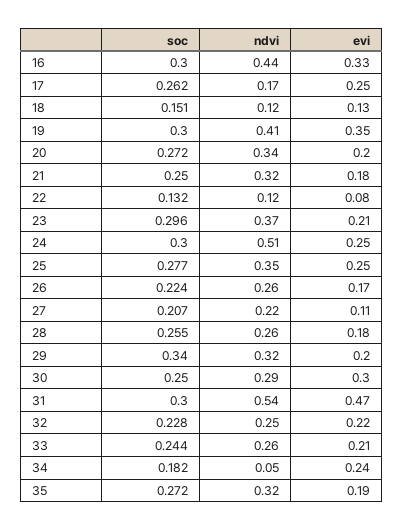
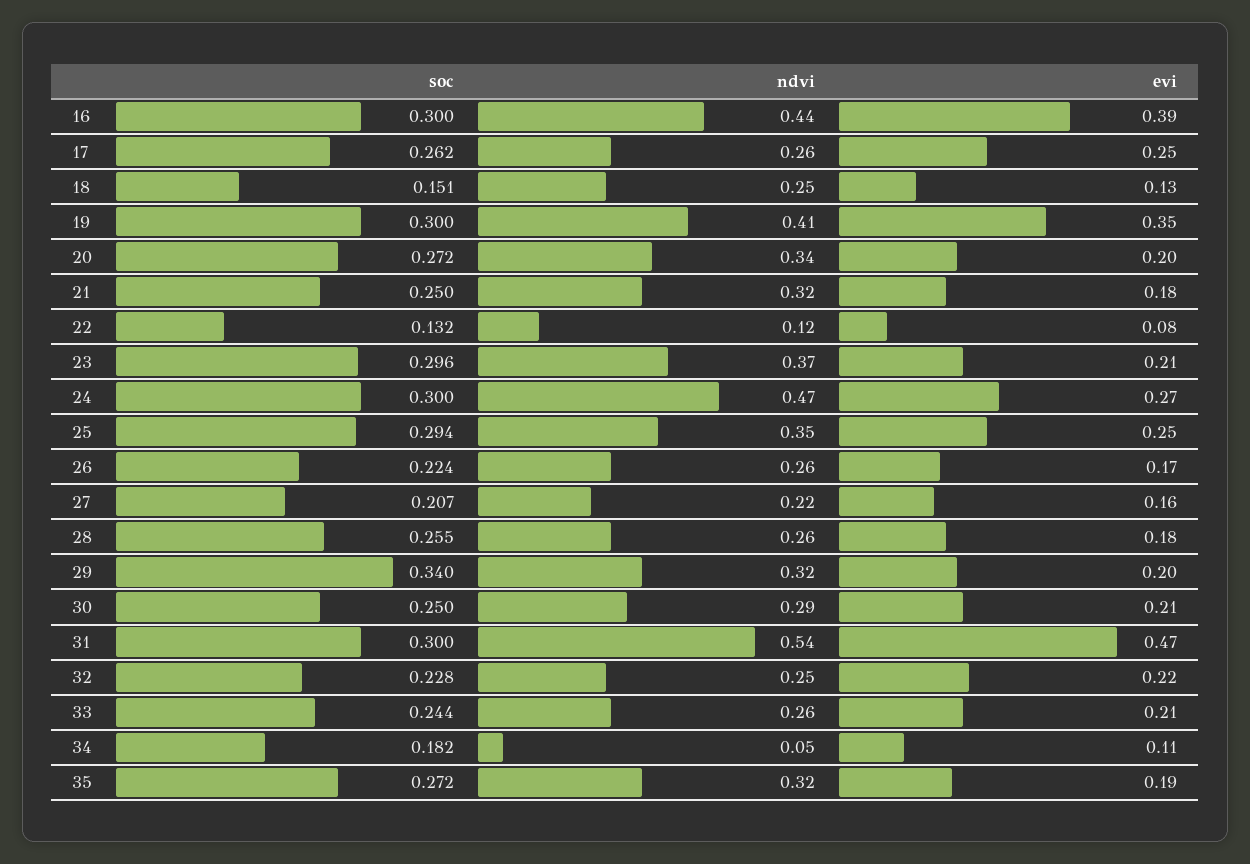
  {
    "soc": {
      "16": 0.3,
      "17": 0.262,
      "18": 0.151,
      "19": 0.3,
      "20": 0.272,
      "21": 0.25,
      "22": 0.132,
      "23": 0.296,
      "24": 0.3,
-     "25": 0.277,
+     "25": 0.294,
      "26": 0.224,
      "27": 0.207,
      "28": 0.255,
      "29": 0.34,
      "30": 0.25,
      "31": 0.3,
      "32": 0.228,
      "33": 0.244,
      "34": 0.182,
      "35": 0.272
    },
    "ndvi": {
      "16": 0.44,
-     "17": 0.17,
+     "17": 0.26,
-     "18": 0.12,
+     "18": 0.25,
      "19": 0.41,
      "20": 0.34,
      "21": 0.32,
      "22": 0.12,
      "23": 0.37,
-     "24": 0.51,
+     "24": 0.47,
      "25": 0.35,
      "26": 0.26,
      "27": 0.22,
      "28": 0.26,
      "29": 0.32,
      "30": 0.29,
      "31": 0.54,
      "32": 0.25,
      "33": 0.26,
      "34": 0.05,
      "35": 0.32
    },
    "evi": {
-     "16": 0.33,
+     "16": 0.39,
      "17": 0.25,
      "18": 0.13,
      "19": 0.35,
      "20": 0.2,
      "21": 0.18,
      "22": 0.08,
      "23": 0.21,
-     "24": 0.25,
+     "24": 0.27,
      "25": 0.25,
      "26": 0.17,
-     "27": 0.11,
+     "27": 0.16,
      "28": 0.18,
      "29": 0.2,
-     "30": 0.3,
+     "30": 0.21,
      "31": 0.47,
      "32": 0.22,
      "33": 0.21,
-     "34": 0.24,
+     "34": 0.11,
      "35": 0.19
    }
  }

